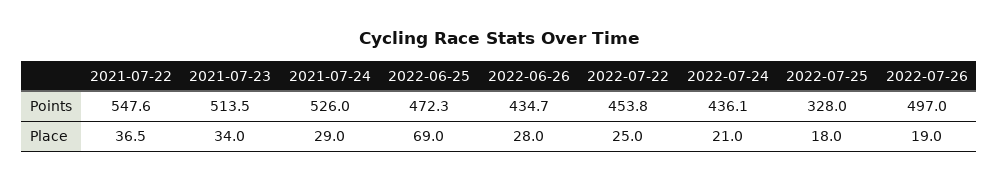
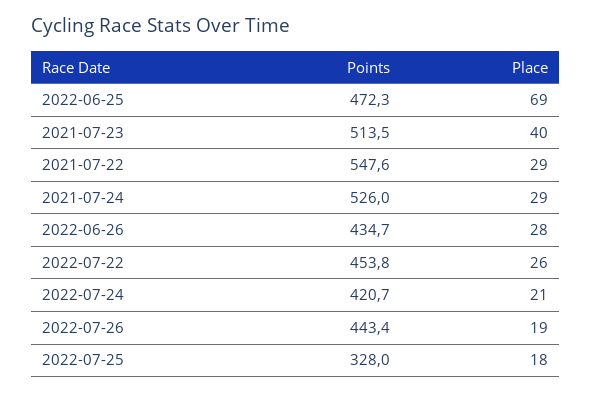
  {
    "2021-07-22": {
      "Points": 547.6,
-     "Place": 36.5
+     "Place": 29
    },
    "2021-07-23": {
      "Points": 513.5,
-     "Place": 34
+     "Place": 40
    },
    "2021-07-24": {
      "Points": 526,
      "Place": 29
    },
    "2022-06-25": {
      "Points": 472.3,
      "Place": 69
    },
    "2022-06-26": {
      "Points": 434.7,
      "Place": 28
    },
    "2022-07-22": {
      "Points": 453.8,
-     "Place": 25
+     "Place": 26
    },
    "2022-07-24": {
-     "Points": 436.1,
+     "Points": 420.7,
      "Place": 21
    },
    "2022-07-25": {
      "Points": 328,
      "Place": 18
    },
    "2022-07-26": {
-     "Points": 497,
+     "Points": 443.4,
      "Place": 19
    }
  }

